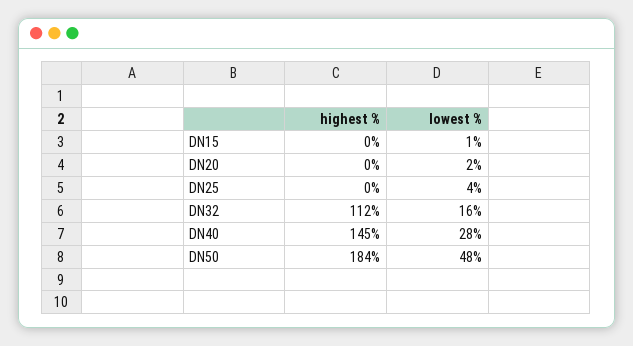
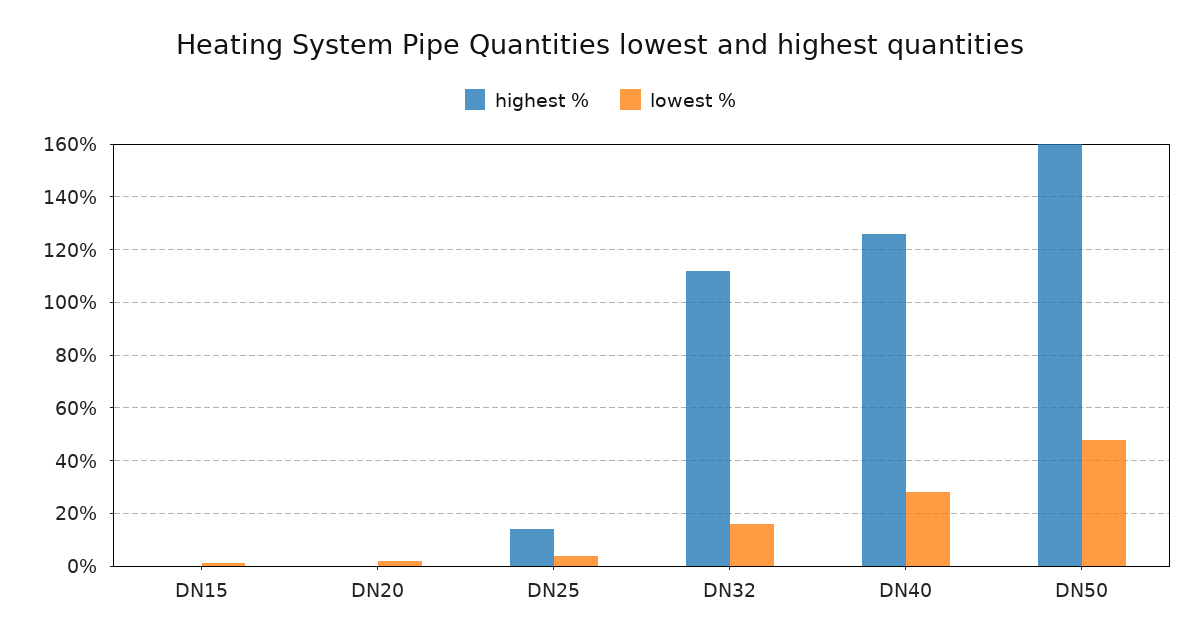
  {
    "highest %": {
      "DN15": 0,
      "DN20": 0,
-     "DN25": 0,
+     "DN25": 15,
      "DN32": 112,
-     "DN40": 145,
+     "DN40": 125,
-     "DN50": 184
+     "DN50": 160
    },
    "lowest %": {
      "DN15": 1,
      "DN20": 2,
      "DN25": 4,
      "DN32": 16,
      "DN40": 28,
      "DN50": 48
    }
  }

